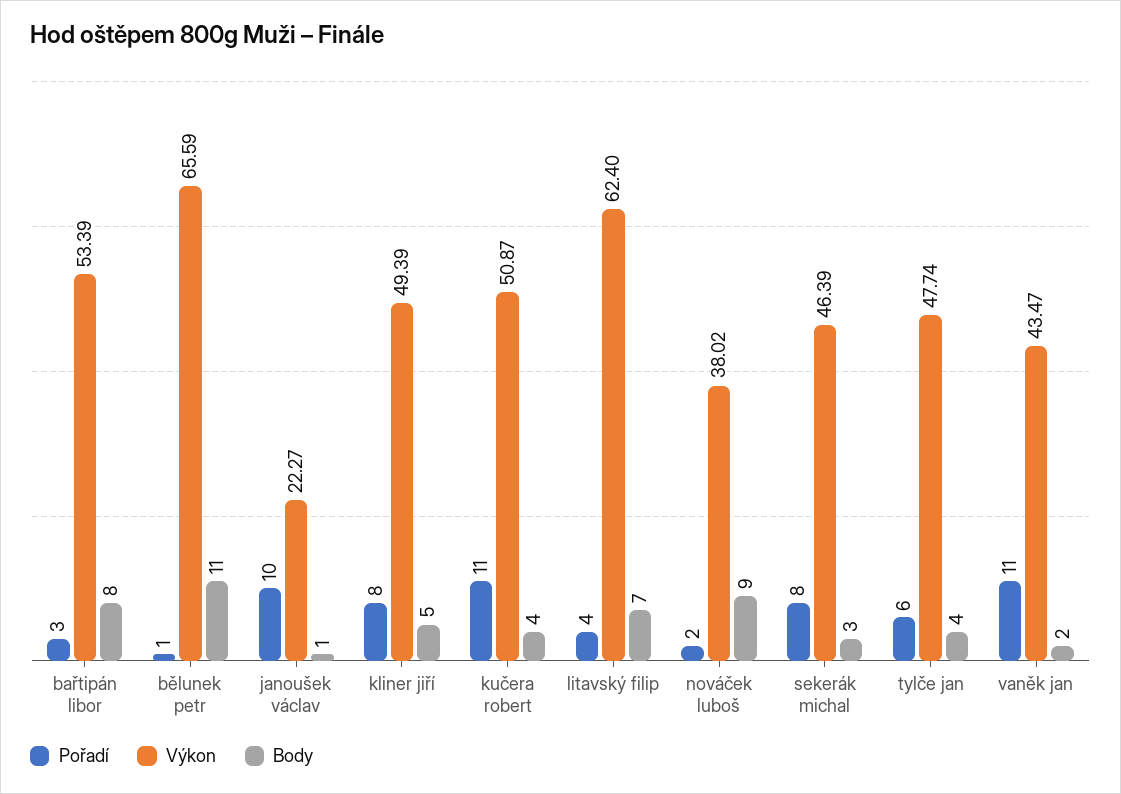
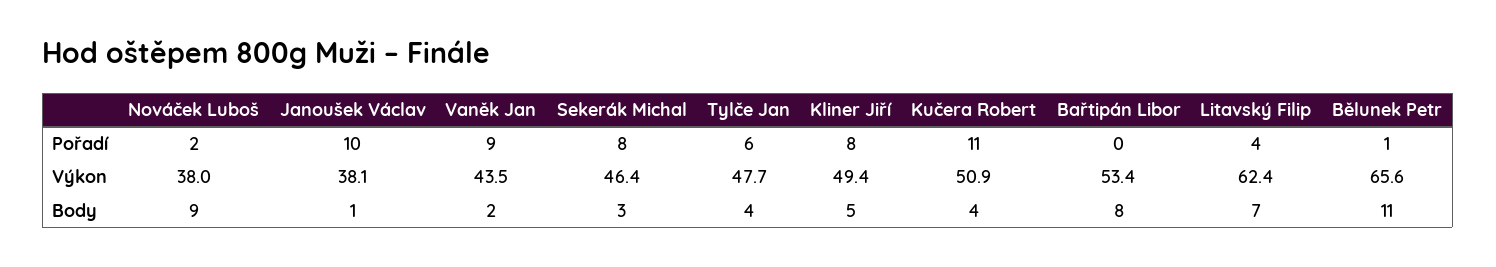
  {
    "Pořadí": {
-     "bařtipán libor": 3,
+     "bařtipán libor": 0,
      "bělunek petr": 1,
      "janoušek václav": 10,
      "kliner jiří": 8,
      "kučera robert": 11,
      "litavský filip": 4,
      "nováček luboš": 2,
      "sekerák michal": 8,
      "tylče jan": 6,
-     "vaněk jan": 11
+     "vaněk jan": 9
    },
    "Výkon": {
      "bařtipán libor": 53.39,
      "bělunek petr": 65.59,
-     "janoušek václav": 22.27,
+     "janoušek václav": 38.1,
      "kliner jiří": 49.39,
      "kučera robert": 50.87,
      "litavský filip": 62.4,
      "nováček luboš": 38.02,
      "sekerák michal": 46.39,
      "tylče jan": 47.74,
      "vaněk jan": 43.47
    },
    "Body": {
      "bařtipán libor": 8,
      "bělunek petr": 11,
      "janoušek václav": 1,
      "kliner jiří": 5,
      "kučera robert": 4,
      "litavský filip": 7,
      "nováček luboš": 9,
      "sekerák michal": 3,
      "tylče jan": 4,
      "vaněk jan": 2
    }
  }

